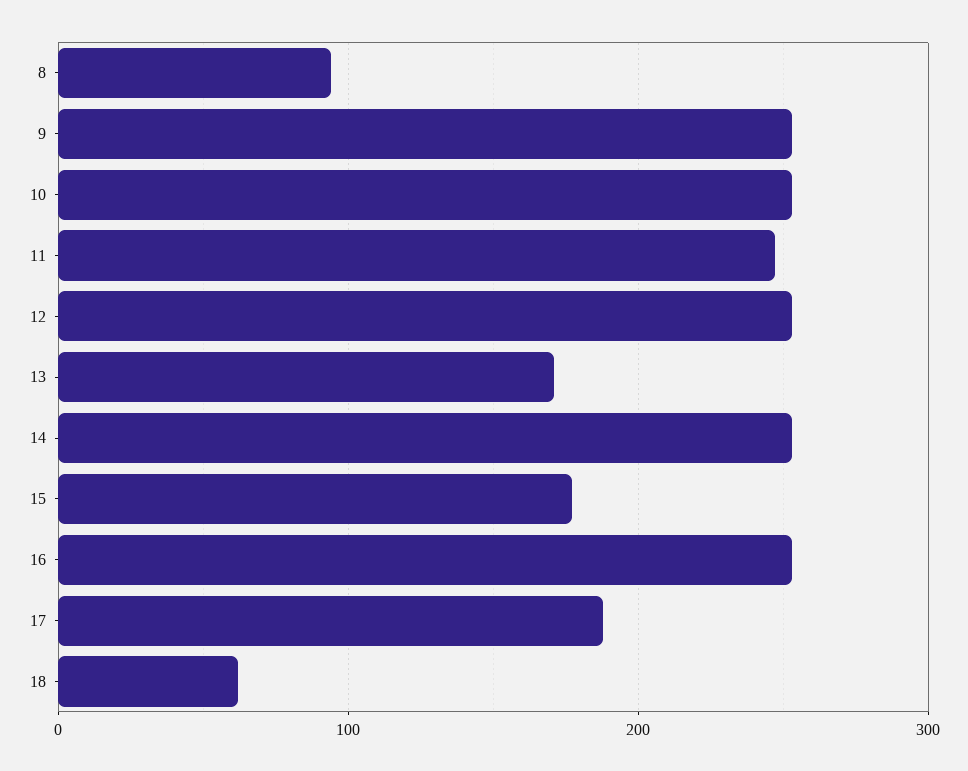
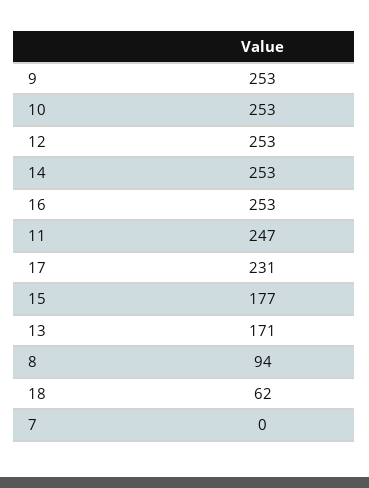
  {
    "8": 94,
    "9": 253,
    "10": 253,
    "11": 247,
    "12": 253,
    "13": 171,
    "14": 253,
    "15": 177,
    "16": 253,
-   "17": 190,
+   "17": 231,
-   "18": 62
+   "18": 62,
+   "7": 0
  }

